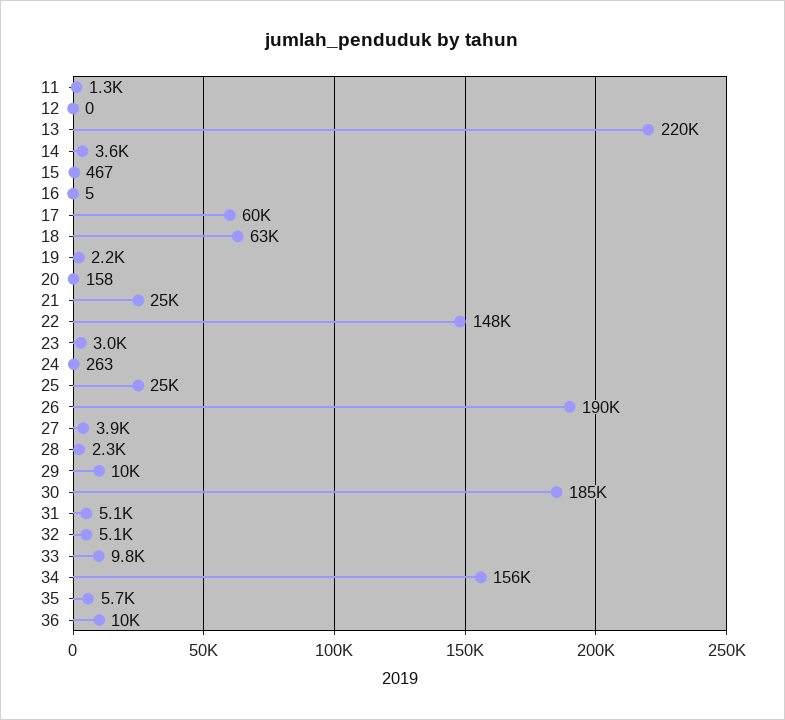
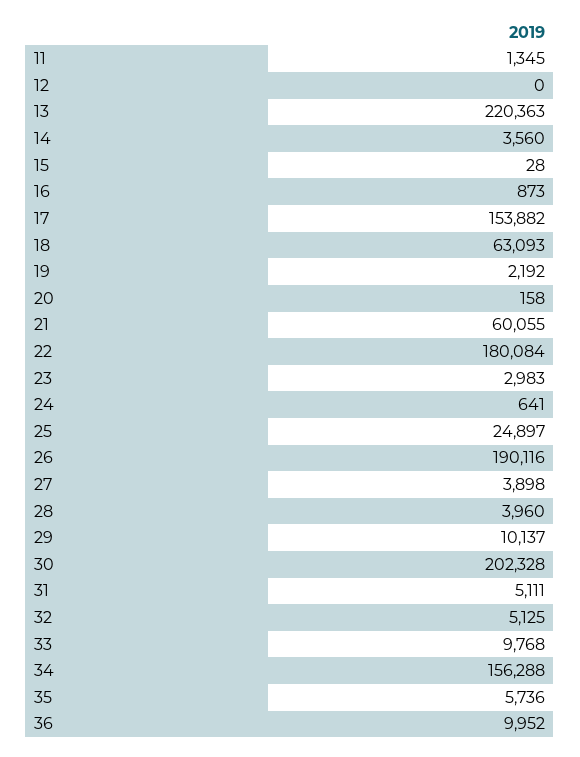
  {
    "11": 1345,
    "12": 0,
    "13": 220363,
    "14": 3560,
-   "15": 467,
+   "15": 28,
-   "16": 5,
+   "16": 873,
-   "17": 60000,
+   "17": 153882,
    "18": 63093,
    "19": 2192,
    "20": 158,
-   "21": 25000,
+   "21": 60055,
-   "22": 148000,
+   "22": 180084,
    "23": 2983,
-   "24": 263,
+   "24": 641,
    "25": 24897,
    "26": 190116,
    "27": 3898,
-   "28": 2300,
+   "28": 3960,
    "29": 10137,
-   "30": 185000,
+   "30": 202328,
    "31": 5111,
    "32": 5125,
    "33": 9768,
    "34": 156288,
    "35": 5736,
    "36": 9952
  }

